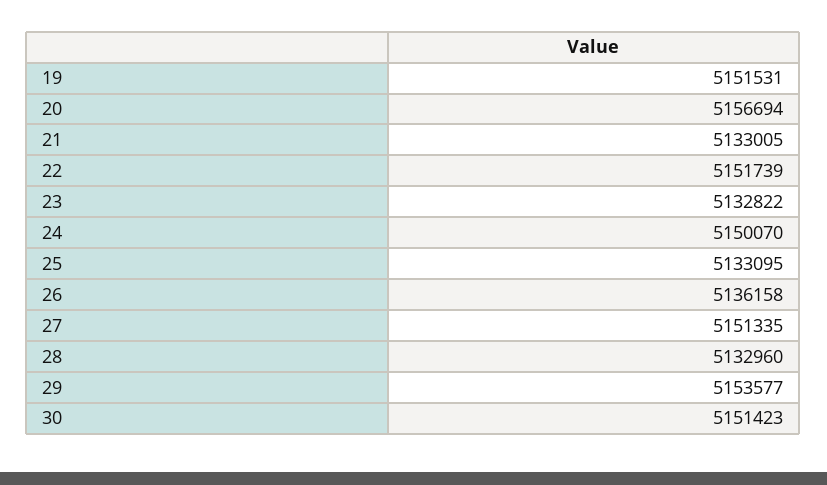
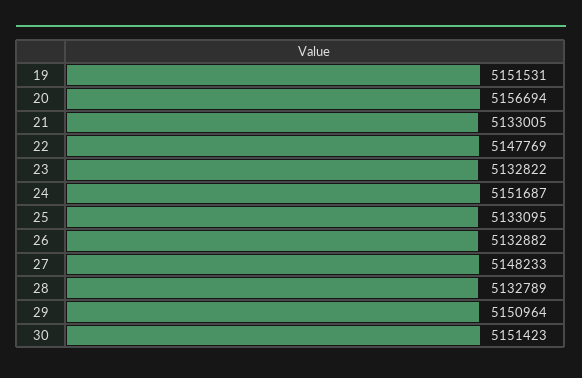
  {
    "19": 5151531,
    "20": 5156694,
    "21": 5133005,
-   "22": 5151739,
+   "22": 5147769,
    "23": 5132822,
-   "24": 5150070,
+   "24": 5151687,
    "25": 5133095,
-   "26": 5136158,
+   "26": 5132882,
-   "27": 5151335,
+   "27": 5148233,
-   "28": 5132960,
+   "28": 5132789,
-   "29": 5153577,
+   "29": 5150964,
    "30": 5151423
  }

